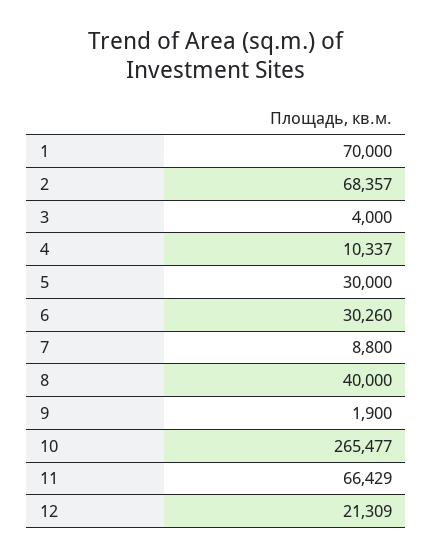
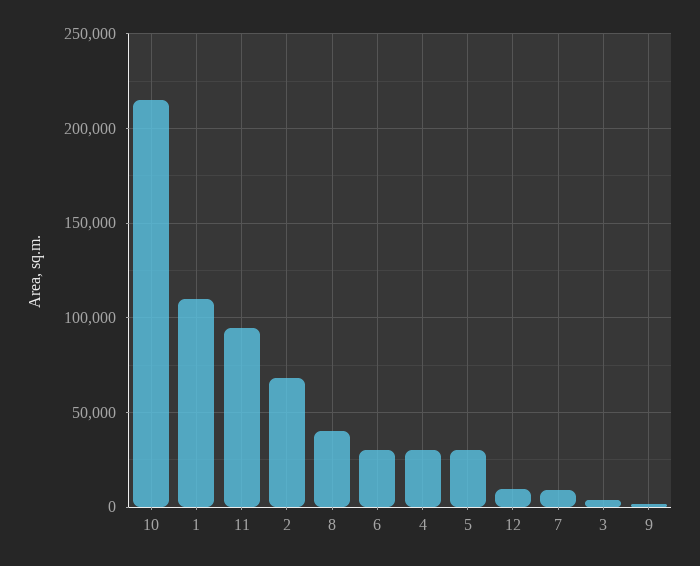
  {
-   "1": 70000,
+   "1": 110000,
    "2": 68357,
    "3": 4000,
-   "4": 10337,
+   "4": 30000,
    "5": 30000,
    "6": 30260,
    "7": 8800,
    "8": 40000,
    "9": 1900,
-   "10": 265477,
+   "10": 215000,
-   "11": 66429,
+   "11": 95000,
-   "12": 21309
+   "12": 10000
  }

